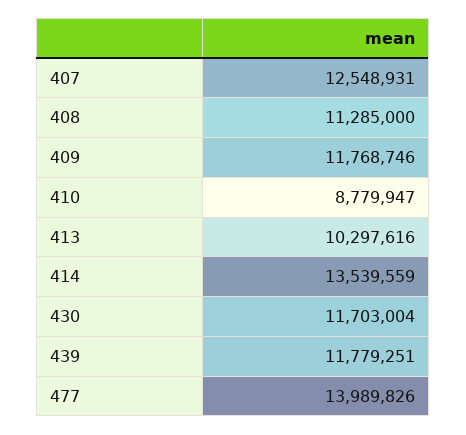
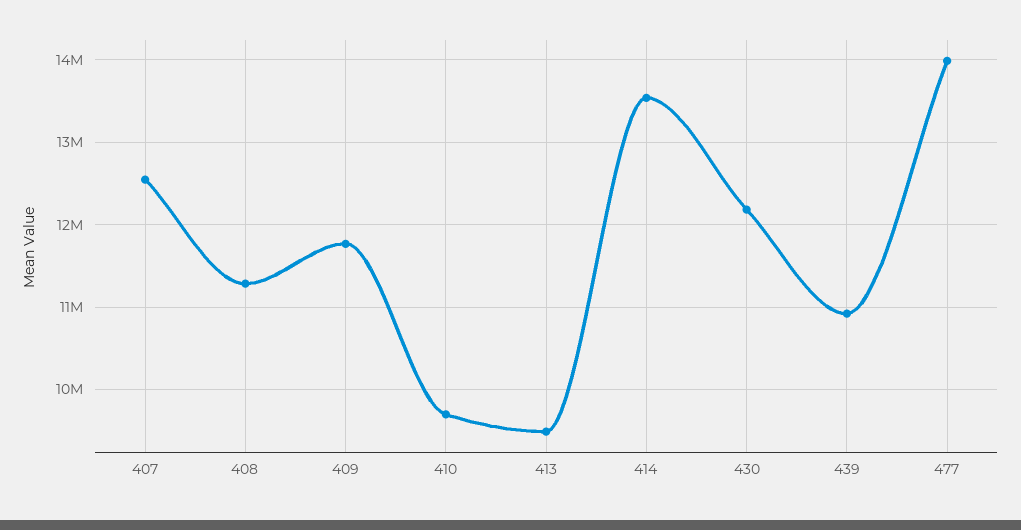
  {
    "407": 12548931,
    "408": 11285000,
    "409": 11768746,
-   "410": 8779947,
+   "410": 9700000,
-   "413": 10297616,
+   "413": 9500000,
    "414": 13539559,
-   "430": 11703004,
+   "430": 12200000,
-   "439": 11779251,
+   "439": 10900000,
    "477": 13989826
  }

